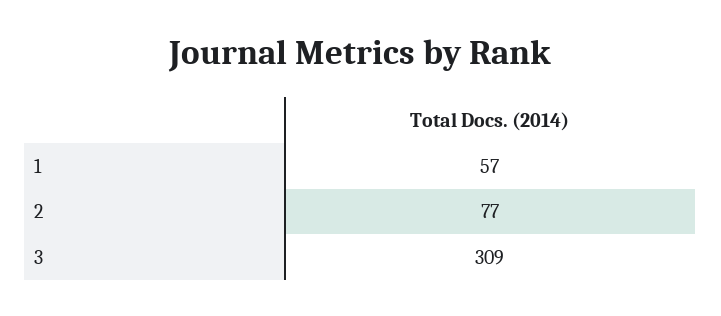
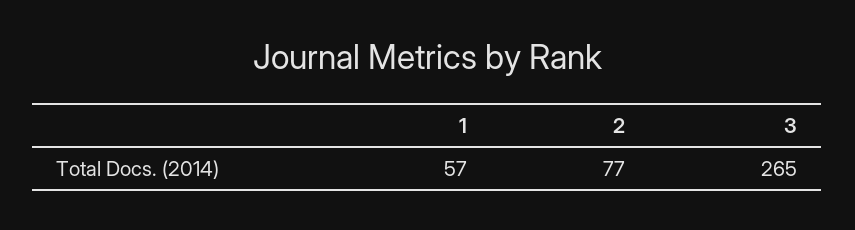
  {
    "1": 57,
    "2": 77,
-   "3": 309
+   "3": 265
  }

